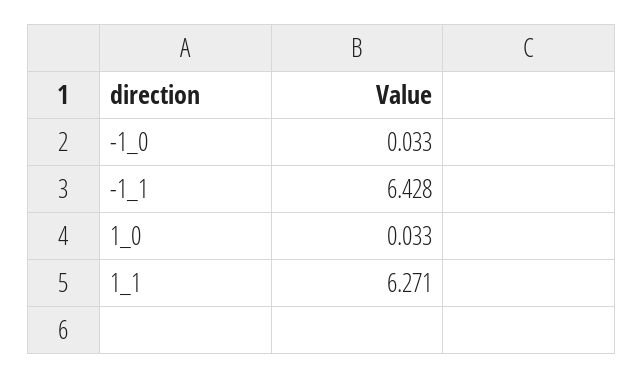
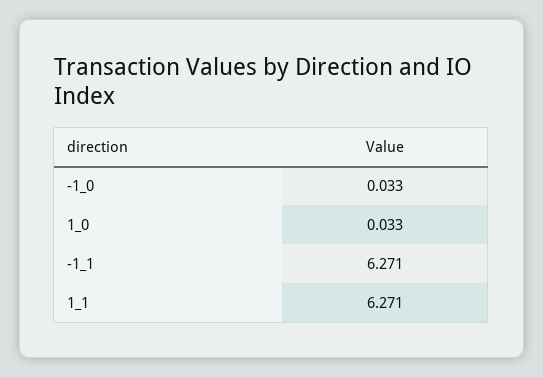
  {
    "-1_0": 0.033,
-   "-1_1": 6.428,
+   "-1_1": 6.271,
    "1_0": 0.033,
    "1_1": 6.271
  }

